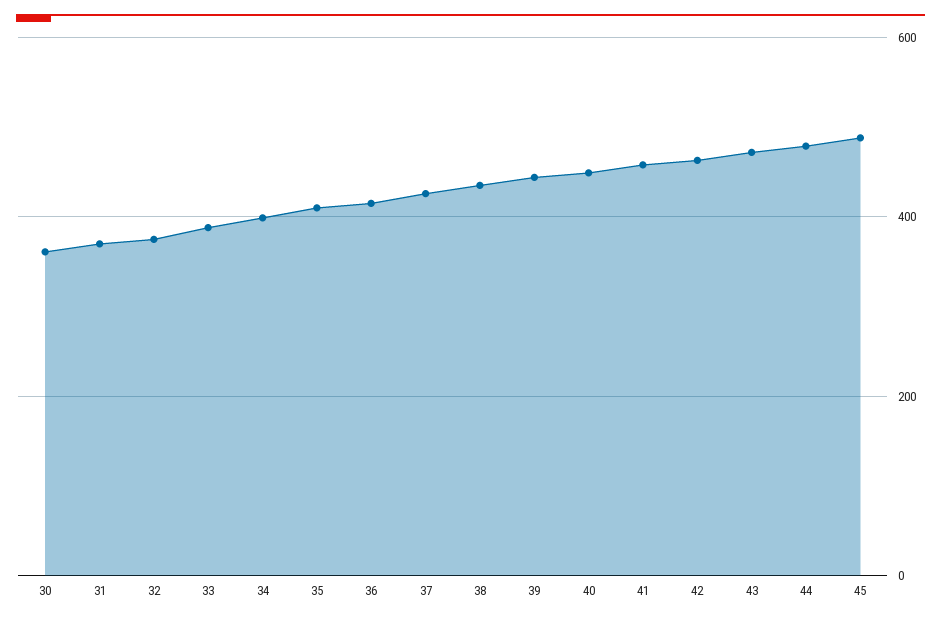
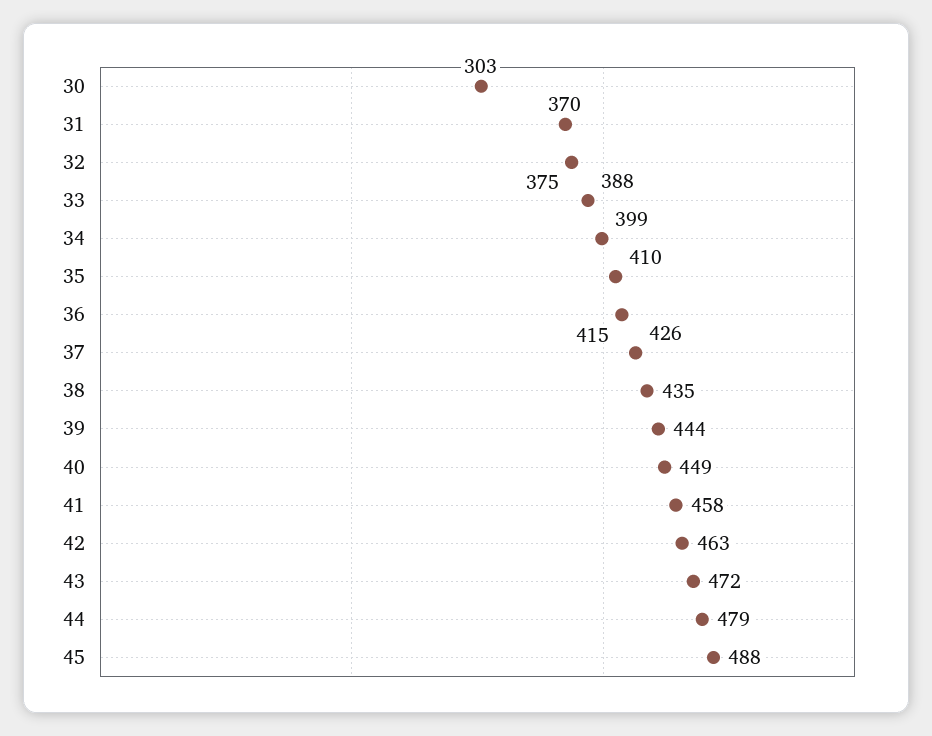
  {
-   "30": 360,
+   "30": 303,
    "31": 370,
    "32": 375,
    "33": 388,
    "34": 399,
    "35": 410,
    "36": 415,
    "37": 426,
    "38": 435,
    "39": 444,
    "40": 449,
    "41": 458,
    "42": 463,
    "43": 472,
    "44": 479,
    "45": 488
  }

